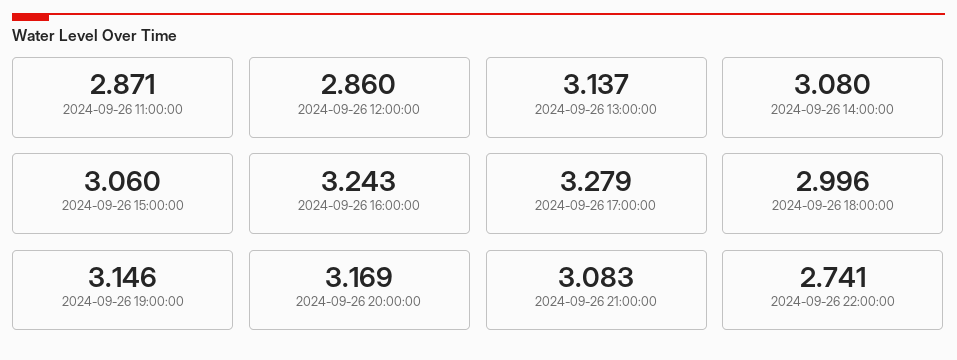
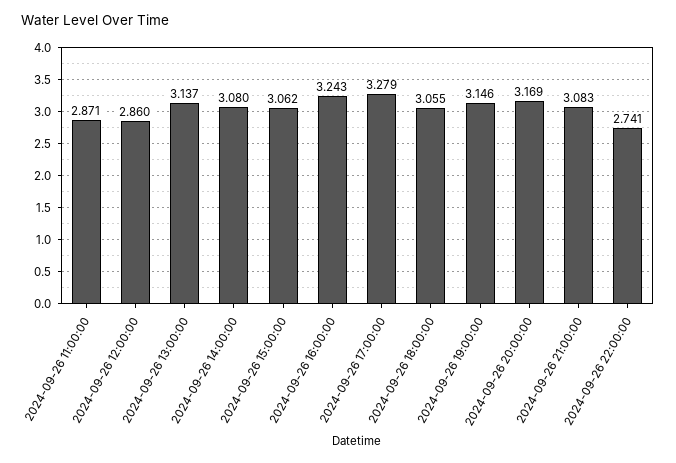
  {
    "2024-09-26 11:00:00": 2.871,
    "2024-09-26 12:00:00": 2.86,
    "2024-09-26 13:00:00": 3.137,
    "2024-09-26 14:00:00": 3.08,
-   "2024-09-26 15:00:00": 3.06,
+   "2024-09-26 15:00:00": 3.062,
    "2024-09-26 16:00:00": 3.243,
    "2024-09-26 17:00:00": 3.279,
-   "2024-09-26 18:00:00": 2.996,
+   "2024-09-26 18:00:00": 3.055,
    "2024-09-26 19:00:00": 3.146,
    "2024-09-26 20:00:00": 3.169,
    "2024-09-26 21:00:00": 3.083,
    "2024-09-26 22:00:00": 2.741
  }

